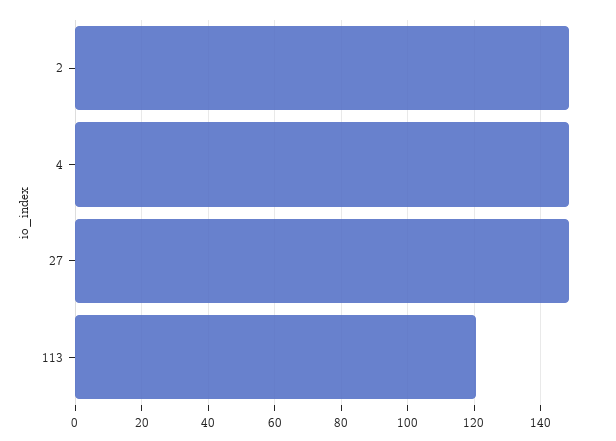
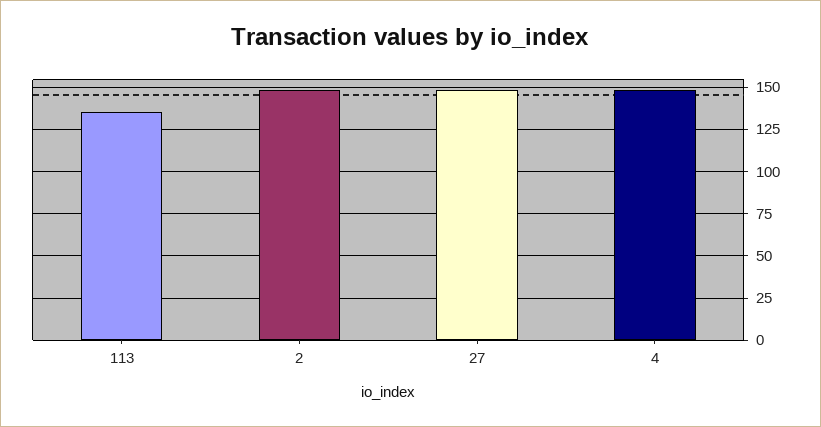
  {
    "2": 148,
    "4": 148,
    "27": 148,
-   "113": 120
+   "113": 135
  }

